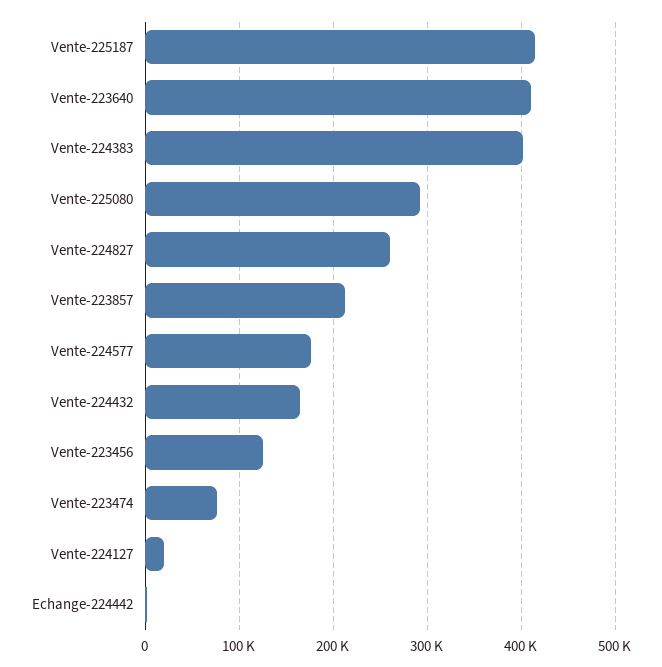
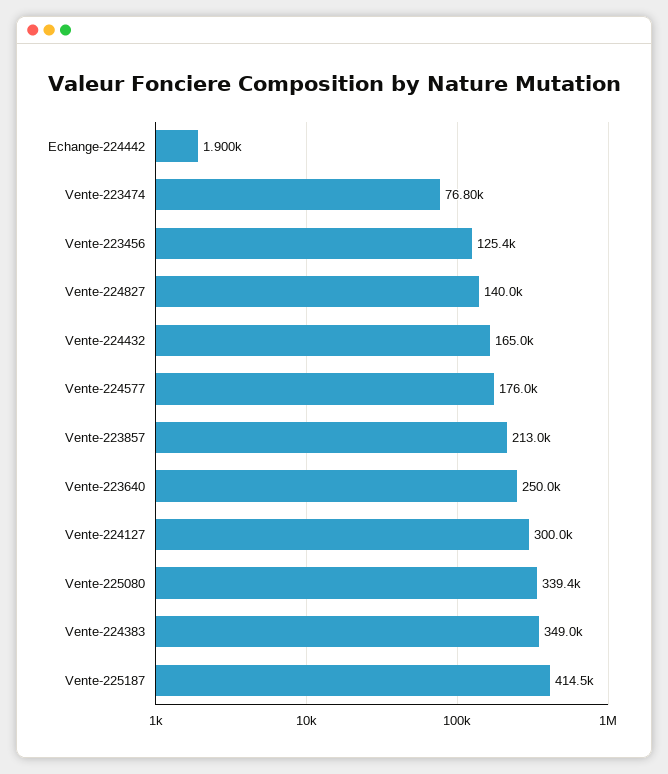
  {
    "Vente-225187": 414500,
-   "Vente-223640": 410000,
+   "Vente-223640": 250000,
-   "Vente-224383": 400000,
+   "Vente-224383": 349000,
-   "Vente-225080": 290000,
+   "Vente-225080": 339400,
-   "Vente-224827": 260000,
+   "Vente-224827": 140000,
    "Vente-223857": 213000,
    "Vente-224577": 176000,
    "Vente-224432": 165000,
    "Vente-223456": 125400,
    "Vente-223474": 76800,
-   "Vente-224127": 20000,
+   "Vente-224127": 300000,
    "Echange-224442": 1900
  }

